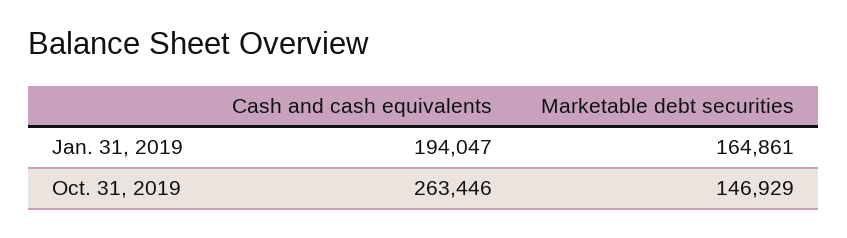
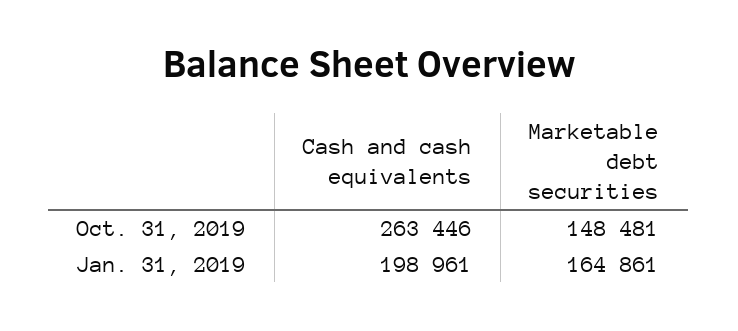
  {
    "Cash and cash equivalents": {
-     "Jan. 31, 2019": 194047,
+     "Jan. 31, 2019": 198961,
      "Oct. 31, 2019": 263446
    },
    "Marketable debt securities": {
      "Jan. 31, 2019": 164861,
-     "Oct. 31, 2019": 146929
+     "Oct. 31, 2019": 148481
    }
  }

